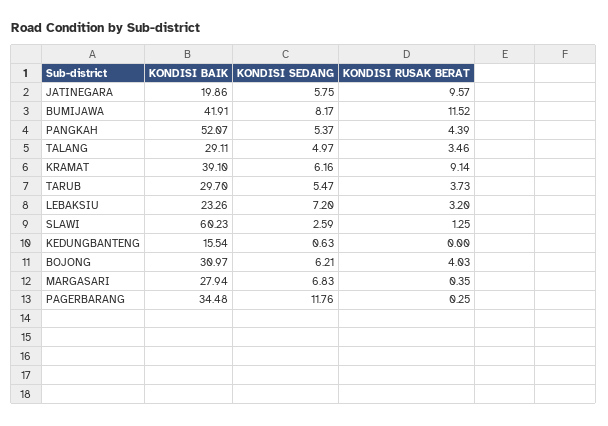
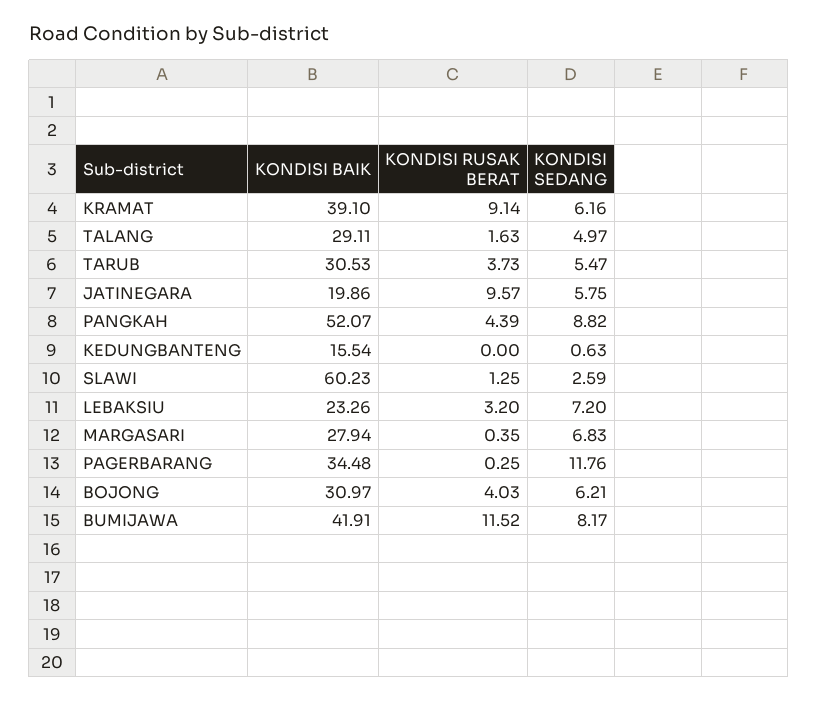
  {
    "KONDISI BAIK": {
      "JATINEGARA": 19.86,
      "BUMIJAWA": 41.91,
      "PANGKAH": 52.07,
      "TALANG": 29.11,
      "KRAMAT": 39.1,
-     "TARUB": 29.7,
+     "TARUB": 30.53,
      "LEBAKSIU": 23.26,
      "SLAWI": 60.23,
      "KEDUNGBANTENG": 15.54,
      "BOJONG": 30.97,
      "MARGASARI": 27.94,
      "PAGERBARANG": 34.48
    },
    "KONDISI SEDANG": {
      "JATINEGARA": 5.75,
      "BUMIJAWA": 8.17,
-     "PANGKAH": 5.37,
+     "PANGKAH": 8.82,
      "TALANG": 4.97,
      "KRAMAT": 6.16,
      "TARUB": 5.47,
      "LEBAKSIU": 7.2,
      "SLAWI": 2.59,
      "KEDUNGBANTENG": 0.63,
      "BOJONG": 6.21,
      "MARGASARI": 6.83,
      "PAGERBARANG": 11.76
    },
    "KONDISI RUSAK BERAT": {
      "JATINEGARA": 9.57,
      "BUMIJAWA": 11.52,
      "PANGKAH": 4.39,
-     "TALANG": 3.46,
+     "TALANG": 1.63,
      "KRAMAT": 9.14,
      "TARUB": 3.73,
      "LEBAKSIU": 3.2,
      "SLAWI": 1.25,
      "KEDUNGBANTENG": 0,
      "BOJONG": 4.03,
      "MARGASARI": 0.35,
      "PAGERBARANG": 0.25
    }
  }

